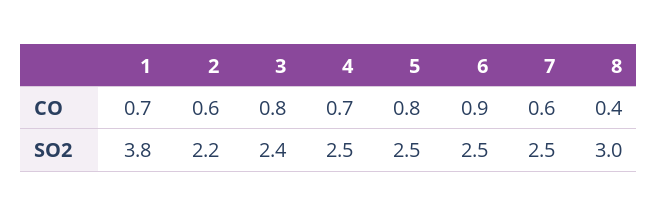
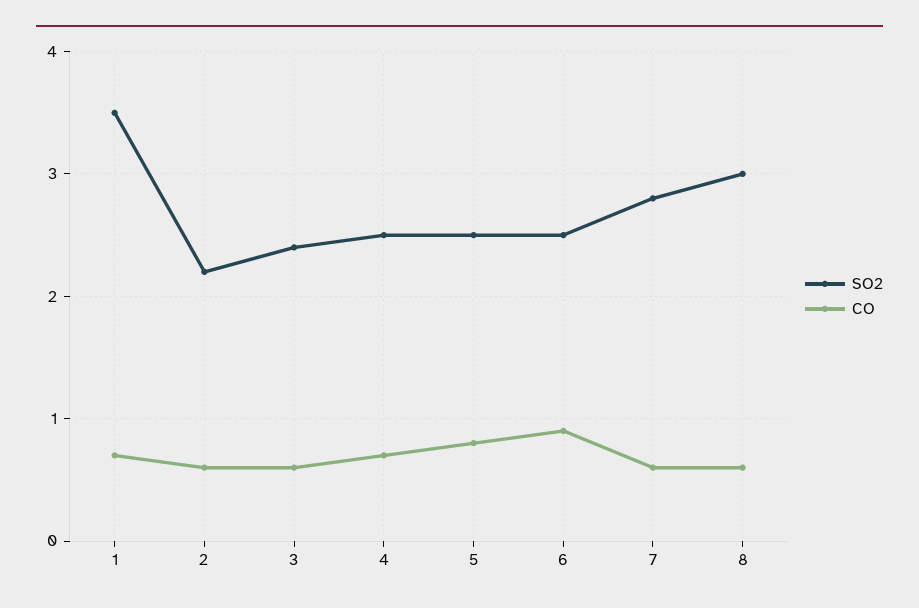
  {
    "CO": {
      "1": 0.7,
      "2": 0.6,
-     "3": 0.8,
+     "3": 0.6,
      "4": 0.7,
      "5": 0.8,
      "6": 0.9,
      "7": 0.6,
-     "8": 0.4
+     "8": 0.6
    },
    "SO2": {
-     "1": 3.8,
+     "1": 3.5,
      "2": 2.2,
      "3": 2.4,
      "4": 2.5,
      "5": 2.5,
      "6": 2.5,
-     "7": 2.5,
+     "7": 2.8,
      "8": 3
    }
  }

